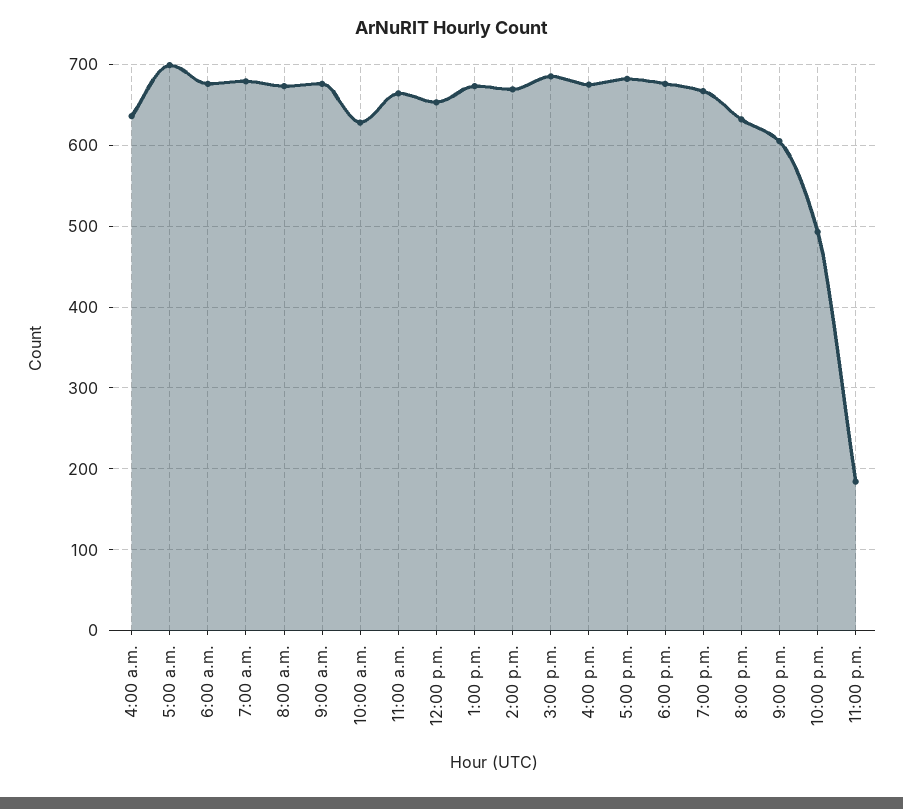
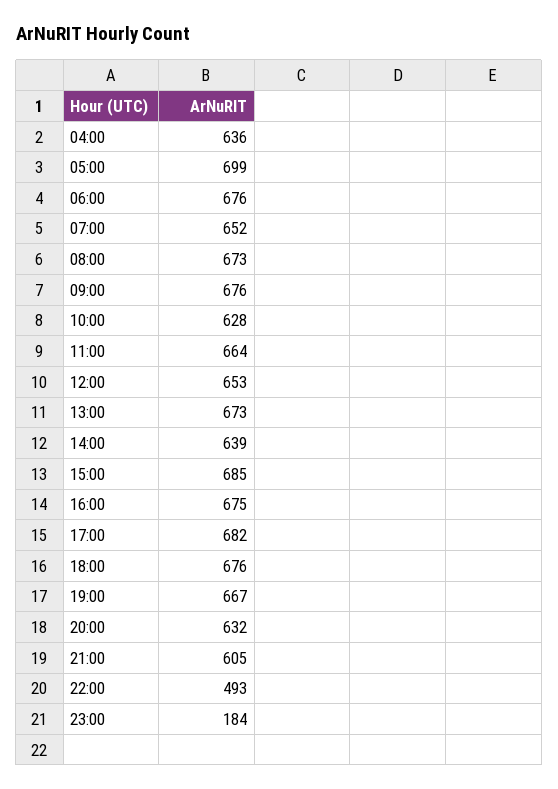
  {
    "4:00 a.m.": 636,
    "5:00 a.m.": 699,
    "6:00 a.m.": 676,
-   "7:00 a.m.": 680,
+   "7:00 a.m.": 652,
    "8:00 a.m.": 673,
    "9:00 a.m.": 676,
    "10:00 a.m.": 628,
    "11:00 a.m.": 664,
    "12:00 p.m.": 653,
    "1:00 p.m.": 673,
-   "2:00 p.m.": 670,
+   "2:00 p.m.": 639,
    "3:00 p.m.": 685,
    "4:00 p.m.": 675,
    "5:00 p.m.": 682,
    "6:00 p.m.": 676,
    "7:00 p.m.": 667,
    "8:00 p.m.": 632,
    "9:00 p.m.": 605,
    "10:00 p.m.": 493,
    "11:00 p.m.": 184
  }

